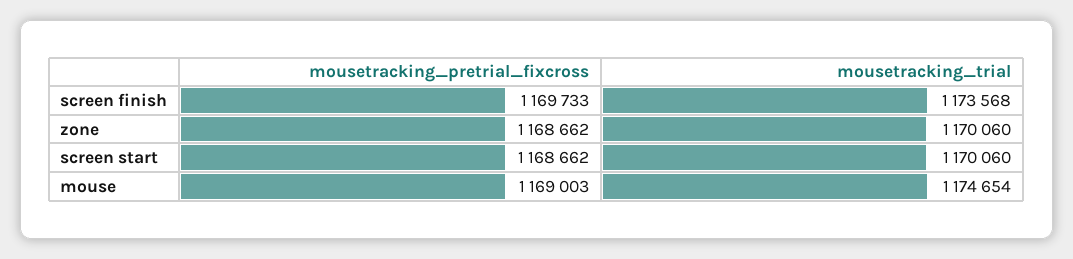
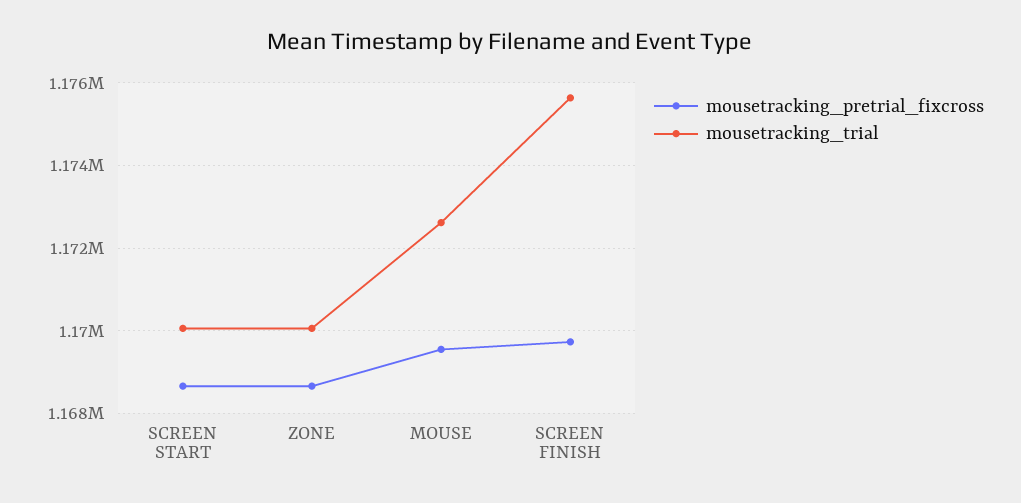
  {
    "mousetracking_pretrial_fixcross": {
      "screen finish": 1169733,
      "zone": 1168662,
      "screen start": 1168662,
-     "mouse": 1169003
+     "mouse": 1169600
    },
    "mousetracking_trial": {
-     "screen finish": 1173568,
+     "screen finish": 1175600,
      "zone": 1170060,
      "screen start": 1170060,
-     "mouse": 1174654
+     "mouse": 1172600
    }
  }

